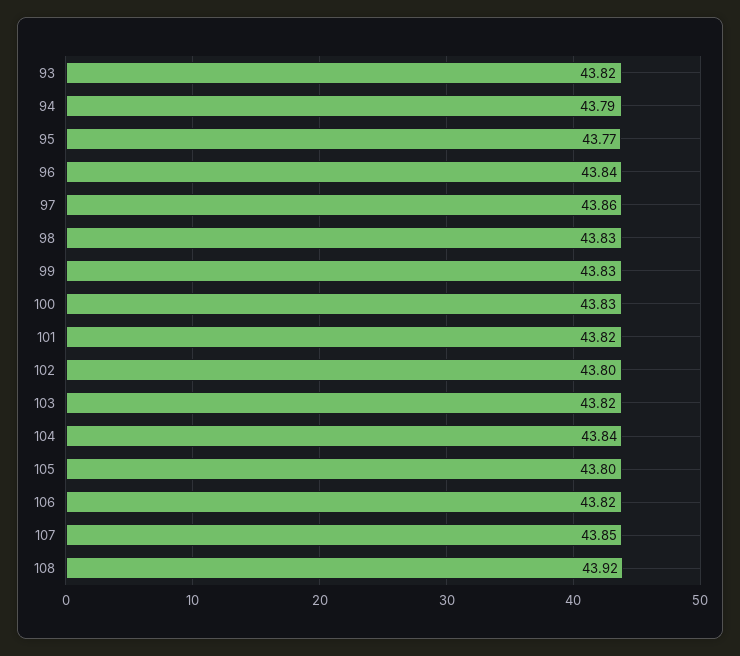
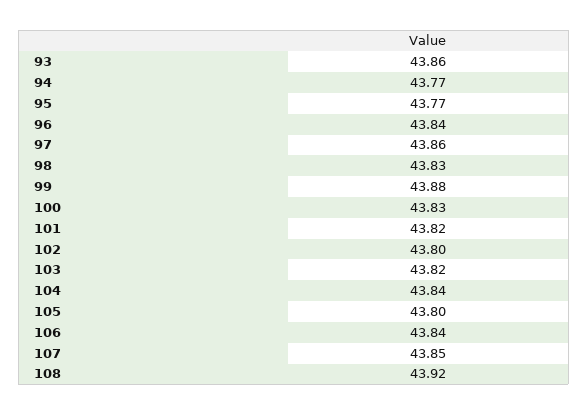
  {
-   "93": 43.82,
+   "93": 43.86,
-   "94": 43.79,
+   "94": 43.77,
    "95": 43.77,
    "96": 43.84,
    "97": 43.86,
    "98": 43.83,
-   "99": 43.83,
+   "99": 43.88,
    "100": 43.83,
    "101": 43.82,
    "102": 43.8,
    "103": 43.82,
    "104": 43.84,
    "105": 43.8,
-   "106": 43.82,
+   "106": 43.84,
    "107": 43.85,
    "108": 43.92
  }

